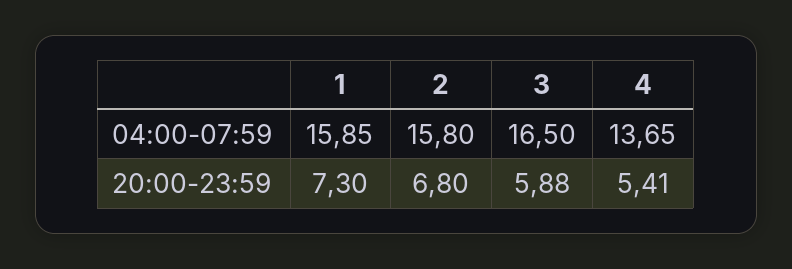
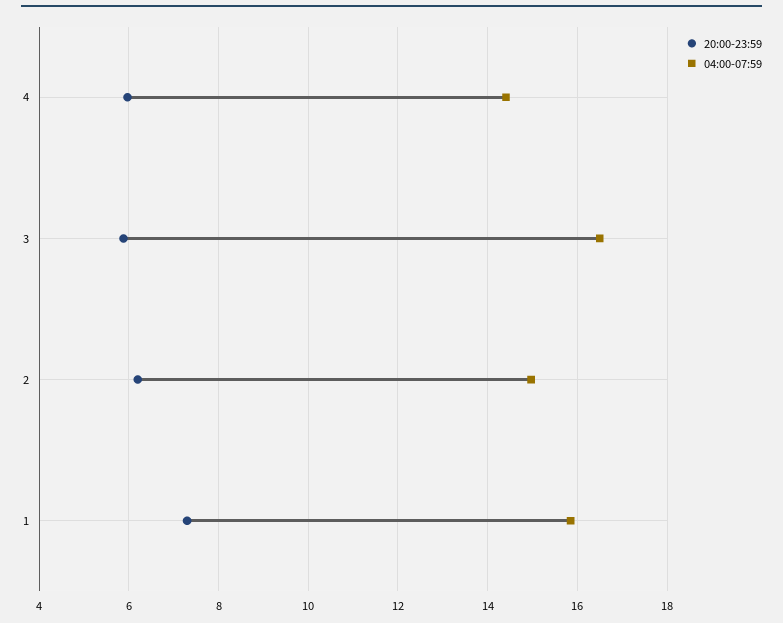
  {
    "04:00-07:59": {
      "1": 15.85,
-     "2": 15.8,
+     "2": 15,
      "3": 16.5,
-     "4": 13.65
+     "4": 14.4
    },
    "20:00-23:59": {
      "1": 7.3,
-     "2": 6.8,
+     "2": 6.2,
      "3": 5.88,
-     "4": 5.41
+     "4": 6
    }
  }

